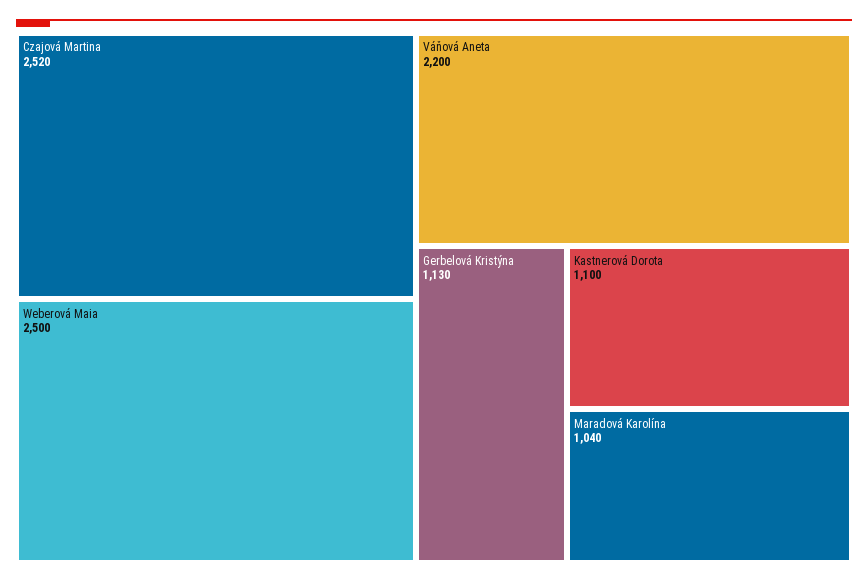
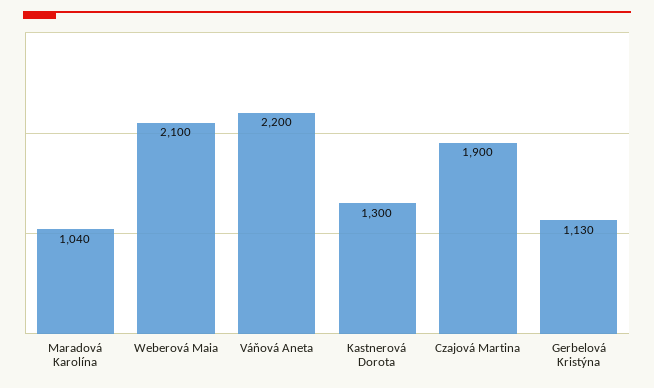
  {
-   "Czajová Martina": 2520,
+   "Czajová Martina": 1900,
-   "Weberová Maia": 2500,
+   "Weberová Maia": 2100,
    "Váňová Aneta": 2200,
    "Gerbelová Kristýna": 1130,
-   "Kastnerová Dorota": 1100,
+   "Kastnerová Dorota": 1300,
    "Maradová Karolína": 1040
  }

